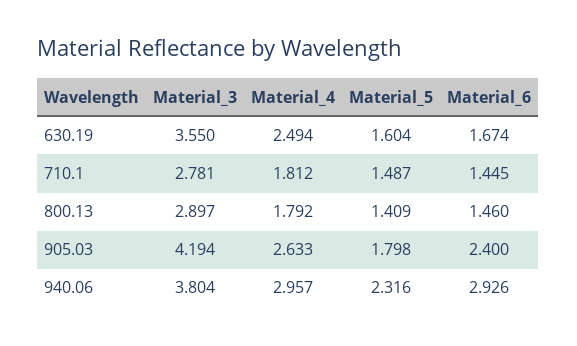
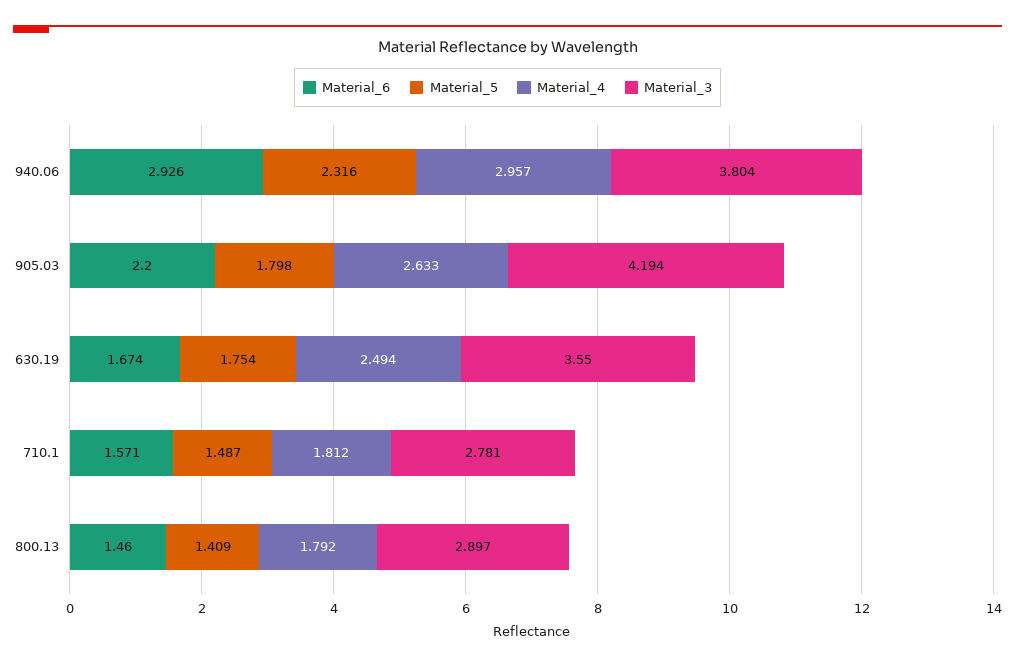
  {
    "Material_3": {
      "630.19": 3.55,
      "710.1": 2.781,
      "800.13": 2.897,
      "905.03": 4.194,
      "940.06": 3.804
    },
    "Material_4": {
      "630.19": 2.494,
      "710.1": 1.812,
      "800.13": 1.792,
      "905.03": 2.633,
      "940.06": 2.957
    },
    "Material_5": {
-     "630.19": 1.604,
+     "630.19": 1.754,
      "710.1": 1.487,
      "800.13": 1.409,
      "905.03": 1.798,
      "940.06": 2.316
    },
    "Material_6": {
      "630.19": 1.674,
-     "710.1": 1.445,
+     "710.1": 1.571,
      "800.13": 1.46,
-     "905.03": 2.4,
+     "905.03": 2.2,
      "940.06": 2.926
    }
  }

